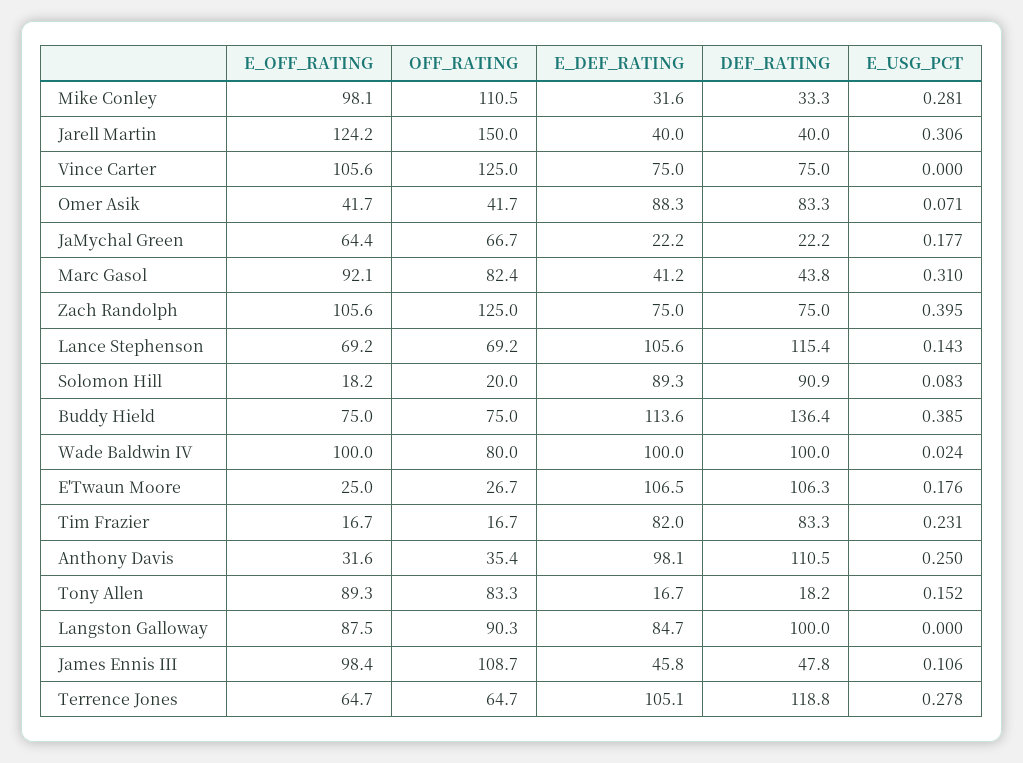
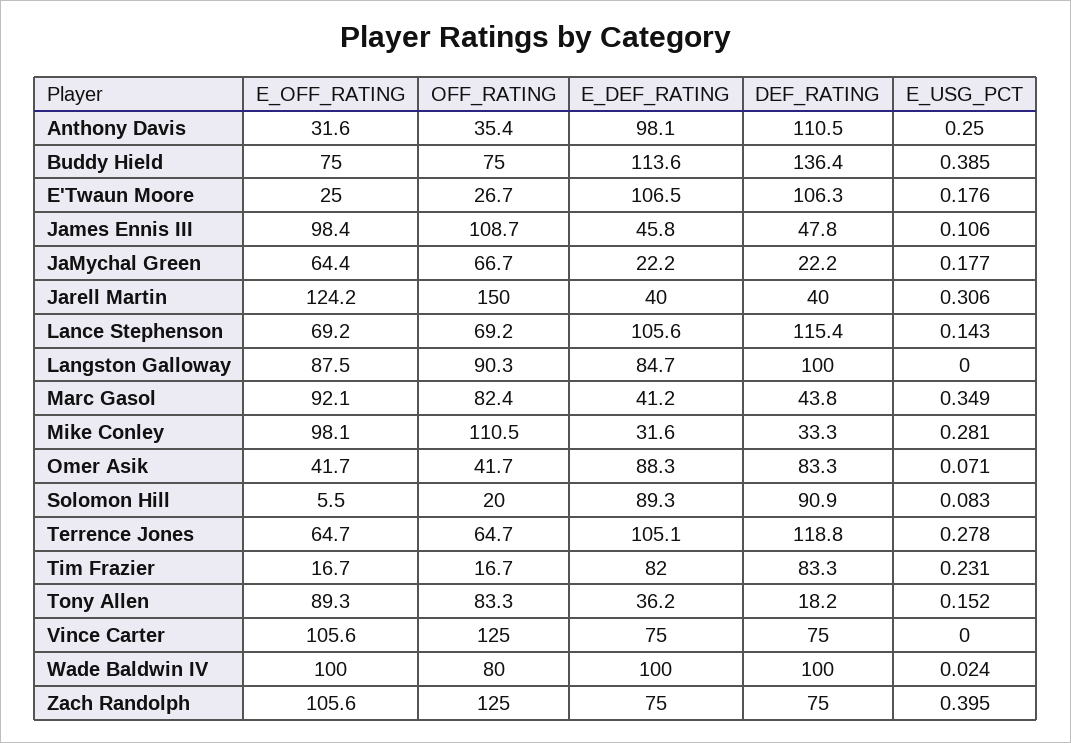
  {
    "E_OFF_RATING": {
      "Mike Conley": 98.1,
      "Jarell Martin": 124.2,
      "Vince Carter": 105.6,
      "Omer Asik": 41.7,
      "JaMychal Green": 64.4,
      "Marc Gasol": 92.1,
      "Zach Randolph": 105.6,
      "Lance Stephenson": 69.2,
-     "Solomon Hill": 18.2,
+     "Solomon Hill": 5.5,
      "Buddy Hield": 75,
      "Wade Baldwin IV": 100,
      "E'Twaun Moore": 25,
      "Tim Frazier": 16.7,
      "Anthony Davis": 31.6,
      "Tony Allen": 89.3,
      "Langston Galloway": 87.5,
      "James Ennis III": 98.4,
      "Terrence Jones": 64.7
    },
    "OFF_RATING": {
      "Mike Conley": 110.5,
      "Jarell Martin": 150,
      "Vince Carter": 125,
      "Omer Asik": 41.7,
      "JaMychal Green": 66.7,
      "Marc Gasol": 82.4,
      "Zach Randolph": 125,
      "Lance Stephenson": 69.2,
      "Solomon Hill": 20,
      "Buddy Hield": 75,
      "Wade Baldwin IV": 80,
      "E'Twaun Moore": 26.7,
      "Tim Frazier": 16.7,
      "Anthony Davis": 35.4,
      "Tony Allen": 83.3,
      "Langston Galloway": 90.3,
      "James Ennis III": 108.7,
      "Terrence Jones": 64.7
    },
    "E_DEF_RATING": {
      "Mike Conley": 31.6,
      "Jarell Martin": 40,
      "Vince Carter": 75,
      "Omer Asik": 88.3,
      "JaMychal Green": 22.2,
      "Marc Gasol": 41.2,
      "Zach Randolph": 75,
      "Lance Stephenson": 105.6,
      "Solomon Hill": 89.3,
      "Buddy Hield": 113.6,
      "Wade Baldwin IV": 100,
      "E'Twaun Moore": 106.5,
      "Tim Frazier": 82,
      "Anthony Davis": 98.1,
-     "Tony Allen": 16.7,
+     "Tony Allen": 36.2,
      "Langston Galloway": 84.7,
      "James Ennis III": 45.8,
      "Terrence Jones": 105.1
    },
    "DEF_RATING": {
      "Mike Conley": 33.3,
      "Jarell Martin": 40,
      "Vince Carter": 75,
      "Omer Asik": 83.3,
      "JaMychal Green": 22.2,
      "Marc Gasol": 43.8,
      "Zach Randolph": 75,
      "Lance Stephenson": 115.4,
      "Solomon Hill": 90.9,
      "Buddy Hield": 136.4,
      "Wade Baldwin IV": 100,
      "E'Twaun Moore": 106.3,
      "Tim Frazier": 83.3,
      "Anthony Davis": 110.5,
      "Tony Allen": 18.2,
      "Langston Galloway": 100,
      "James Ennis III": 47.8,
      "Terrence Jones": 118.8
    },
    "E_USG_PCT": {
      "Mike Conley": 0.281,
      "Jarell Martin": 0.306,
      "Vince Carter": 0,
      "Omer Asik": 0.071,
      "JaMychal Green": 0.177,
-     "Marc Gasol": 0.31,
+     "Marc Gasol": 0.349,
      "Zach Randolph": 0.395,
      "Lance Stephenson": 0.143,
      "Solomon Hill": 0.083,
      "Buddy Hield": 0.385,
      "Wade Baldwin IV": 0.024,
      "E'Twaun Moore": 0.176,
      "Tim Frazier": 0.231,
      "Anthony Davis": 0.25,
      "Tony Allen": 0.152,
      "Langston Galloway": 0,
      "James Ennis III": 0.106,
      "Terrence Jones": 0.278
    }
  }

